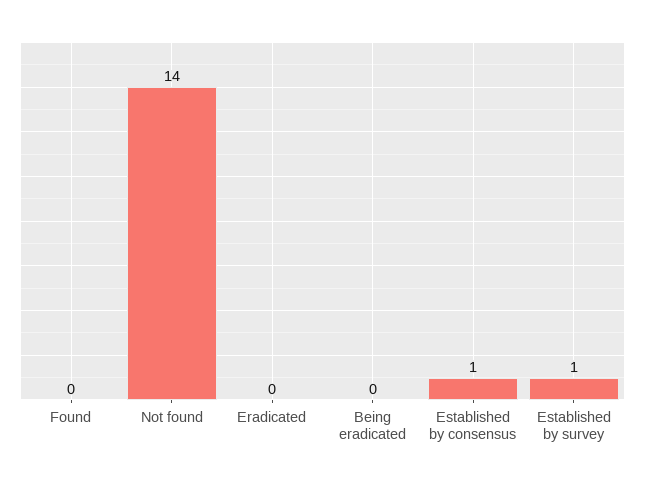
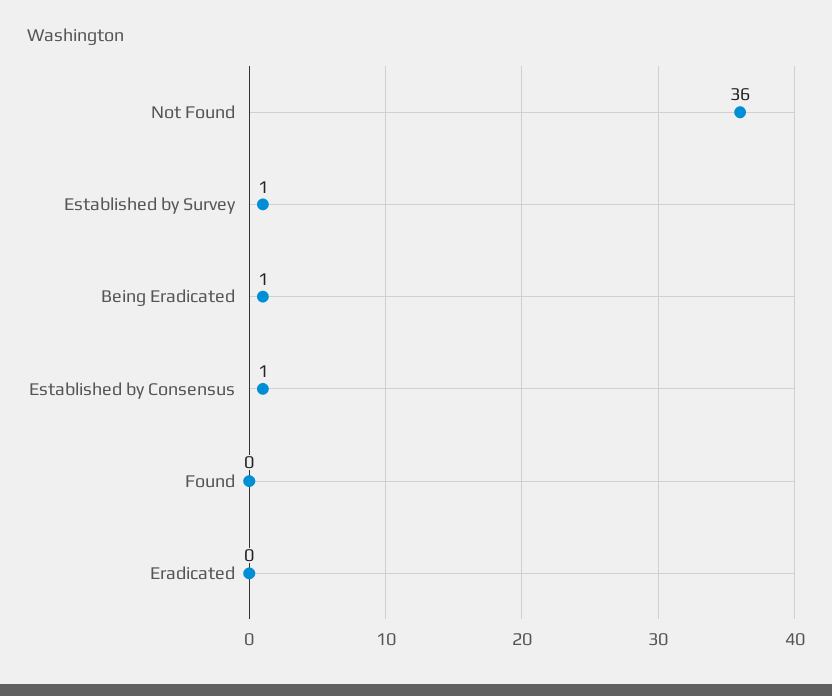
  {
    "Found": 0,
-   "Not found": 14,
+   "Not found": 36,
    "Eradicated": 0,
-   "Being eradicated": 0,
+   "Being eradicated": 1,
    "Established by consensus": 1,
    "Established by survey": 1
  }

